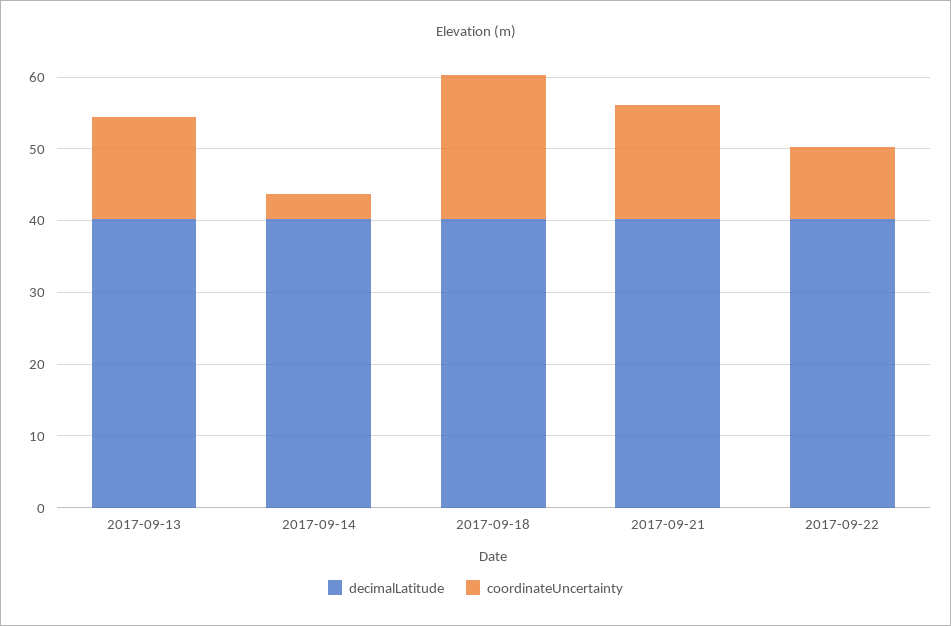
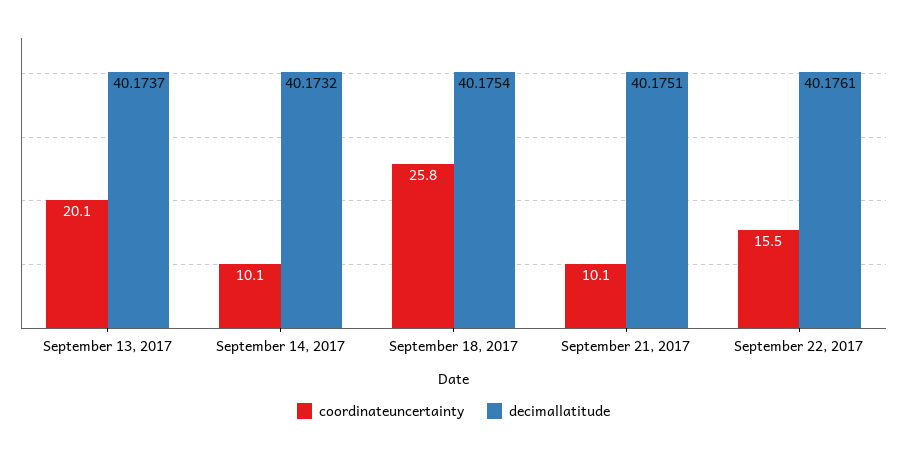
  {
    "decimalLatitude": {
      "2017-09-13": 40.1737,
      "2017-09-14": 40.1732,
      "2017-09-18": 40.1754,
      "2017-09-21": 40.1751,
      "2017-09-22": 40.1761
    },
    "coordinateUncertainty": {
-     "2017-09-13": 14,
+     "2017-09-13": 20.1,
-     "2017-09-14": 4,
+     "2017-09-14": 10.1,
-     "2017-09-18": 20,
+     "2017-09-18": 25.8,
-     "2017-09-21": 16,
+     "2017-09-21": 10.1,
-     "2017-09-22": 10
+     "2017-09-22": 15.5
    }
  }

